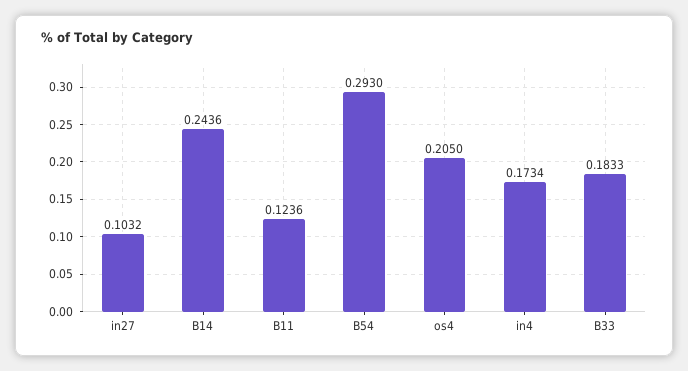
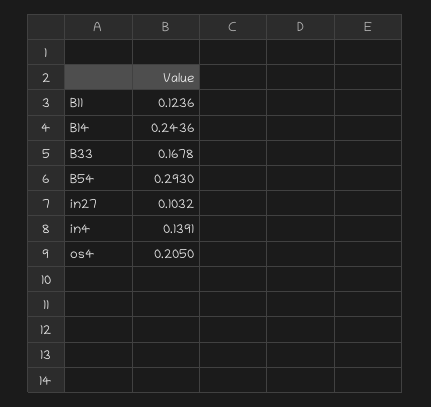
  {
    "in27": 0.1032,
    "B14": 0.2436,
    "B11": 0.1236,
    "B54": 0.293,
    "os4": 0.205,
-   "in4": 0.1734,
+   "in4": 0.1391,
-   "B33": 0.1833
+   "B33": 0.1678
  }

